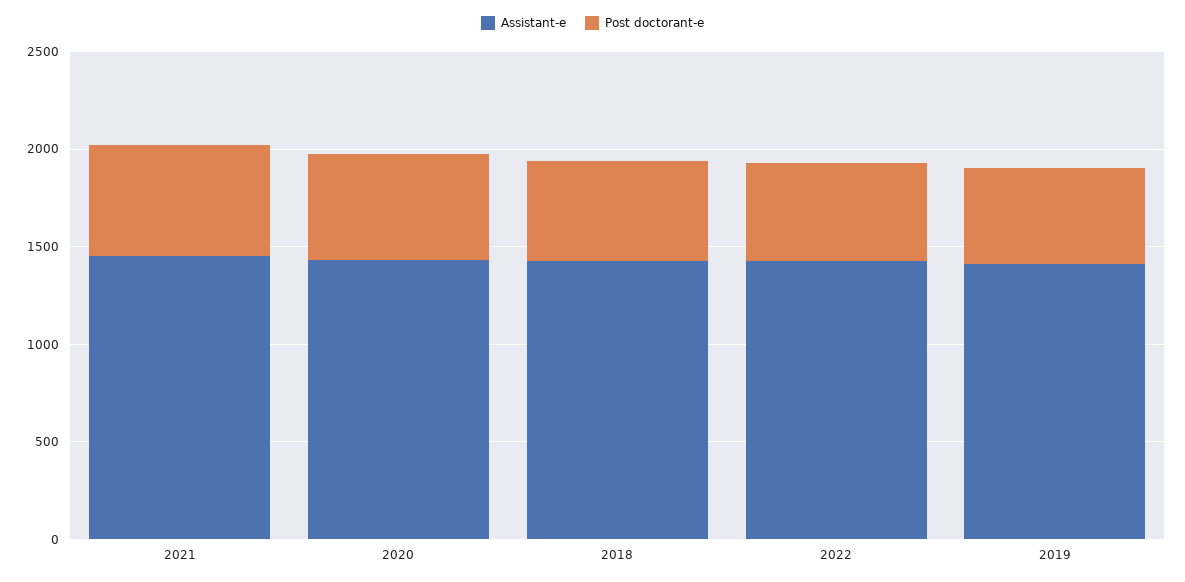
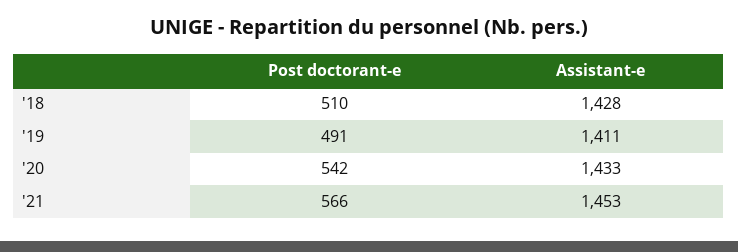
  {
    "Assistant-e": {
      "2021": 1453,
      "2020": 1433,
      "2018": 1428,
-     "2022": 1400,
      "2019": 1411
    },
    "Post doctorant-e": {
      "2021": 566,
      "2020": 542,
      "2018": 510,
-     "2022": 500,
      "2019": 491
    }
  }

